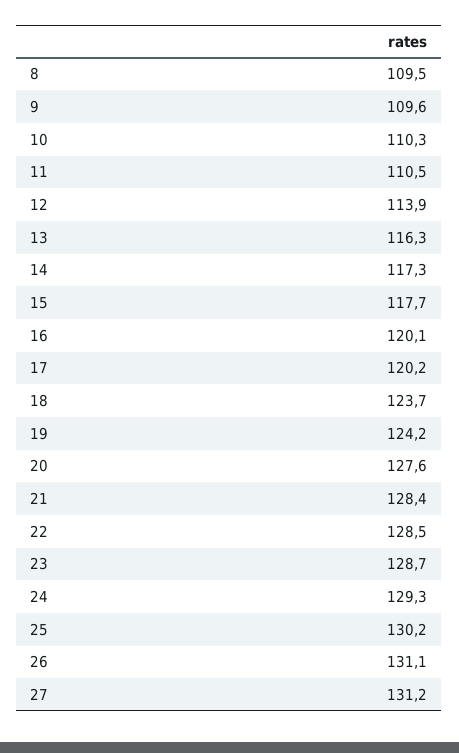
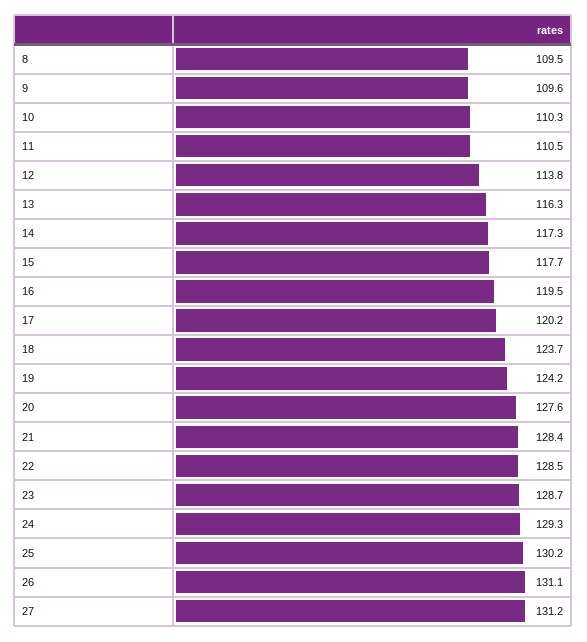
  {
    "8": 109.5,
    "9": 109.6,
    "10": 110.3,
    "11": 110.5,
-   "12": 113.9,
+   "12": 113.8,
    "13": 116.3,
    "14": 117.3,
    "15": 117.7,
-   "16": 120.1,
+   "16": 119.5,
    "17": 120.2,
    "18": 123.7,
    "19": 124.2,
    "20": 127.6,
    "21": 128.4,
    "22": 128.5,
    "23": 128.7,
    "24": 129.3,
    "25": 130.2,
    "26": 131.1,
    "27": 131.2
  }

